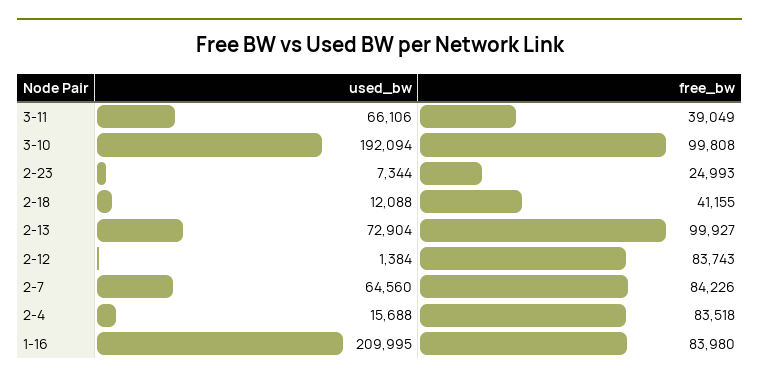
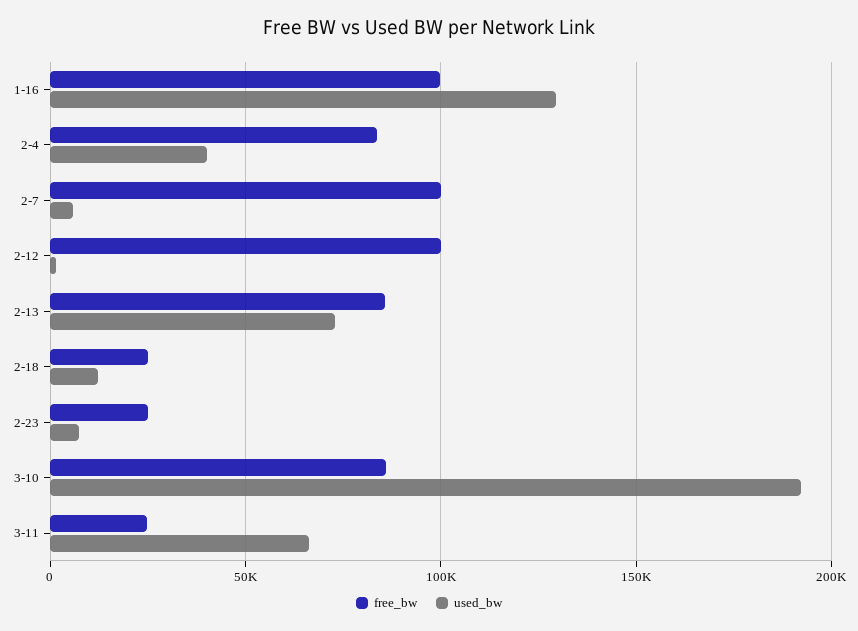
  {
    "used_bw": {
      "3-11": 66106,
      "3-10": 192094,
      "2-23": 7344,
      "2-18": 12088,
      "2-13": 72904,
      "2-12": 1384,
-     "2-7": 64560,
+     "2-7": 5000,
-     "2-4": 15688,
+     "2-4": 40000,
-     "1-16": 209995
+     "1-16": 130000
    },
    "free_bw": {
-     "3-11": 39049,
+     "3-11": 25000,
-     "3-10": 99808,
+     "3-10": 85000,
      "2-23": 24993,
-     "2-18": 41155,
+     "2-18": 25000,
-     "2-13": 99927,
+     "2-13": 85000,
-     "2-12": 83743,
+     "2-12": 100000,
-     "2-7": 84226,
+     "2-7": 100000,
      "2-4": 83518,
-     "1-16": 83980
+     "1-16": 100000
    }
  }

